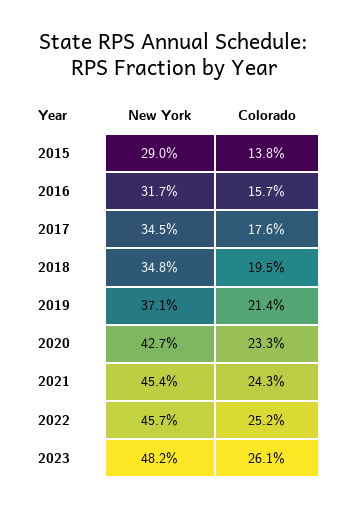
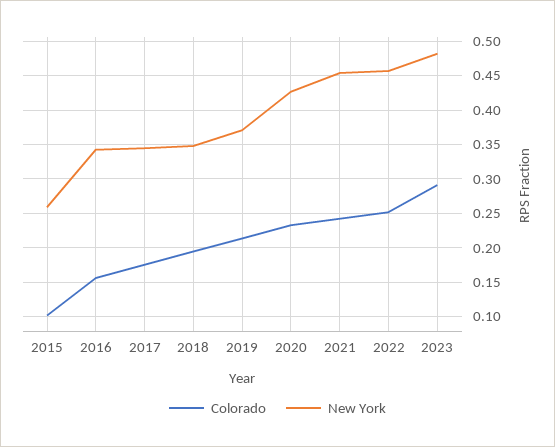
  {
    "New York": {
-     "2015": 0.29,
+     "2015": 0.26,
-     "2016": 0.317,
+     "2016": 0.34,
      "2017": 0.345,
      "2018": 0.348,
      "2019": 0.371,
      "2020": 0.427,
      "2021": 0.454,
      "2022": 0.457,
      "2023": 0.482
    },
    "Colorado": {
-     "2015": 0.138,
+     "2015": 0.1,
      "2016": 0.157,
      "2017": 0.176,
      "2018": 0.195,
      "2019": 0.214,
      "2020": 0.233,
      "2021": 0.243,
      "2022": 0.252,
-     "2023": 0.261
+     "2023": 0.29
    }
  }

